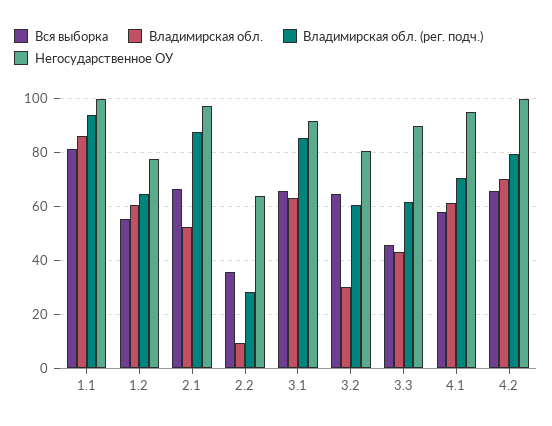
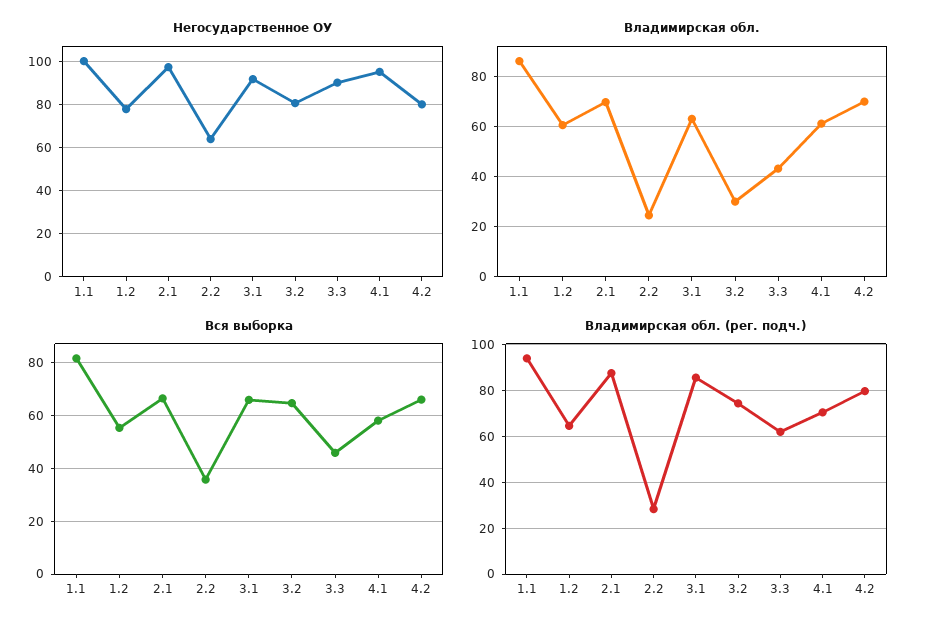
  {
    "Вся выборка": {
      "1.1": 82.5,
      "1.2": 55,
      "2.1": 67.5,
      "2.2": 35,
      "3.1": 65,
      "3.2": 65,
      "3.3": 45,
      "4.1": 57.5,
      "4.2": 65
    },
    "Владимирская обл.": {
      "1.1": 87.5,
      "1.2": 60,
-     "2.1": 52.5,
+     "2.1": 70,
-     "2.2": 10,
+     "2.2": 25,
      "3.1": 62.5,
      "3.2": 30,
      "3.3": 42.5,
      "4.1": 62.5,
      "4.2": 70
    },
    "Владимирская обл. (рег. подч.)": {
      "1.1": 95,
      "1.2": 65,
      "2.1": 87.5,
      "2.2": 27.5,
      "3.1": 85,
-     "3.2": 60,
+     "3.2": 75,
      "3.3": 62.5,
      "4.1": 70,
      "4.2": 80
    },
    "Негосударственное ОУ": {
      "1.1": 100,
      "1.2": 77.5,
      "2.1": 97.5,
      "2.2": 65,
      "3.1": 92.5,
      "3.2": 80,
      "3.3": 90,
      "4.1": 95,
-     "4.2": 100
+     "4.2": 80
    }
  }

